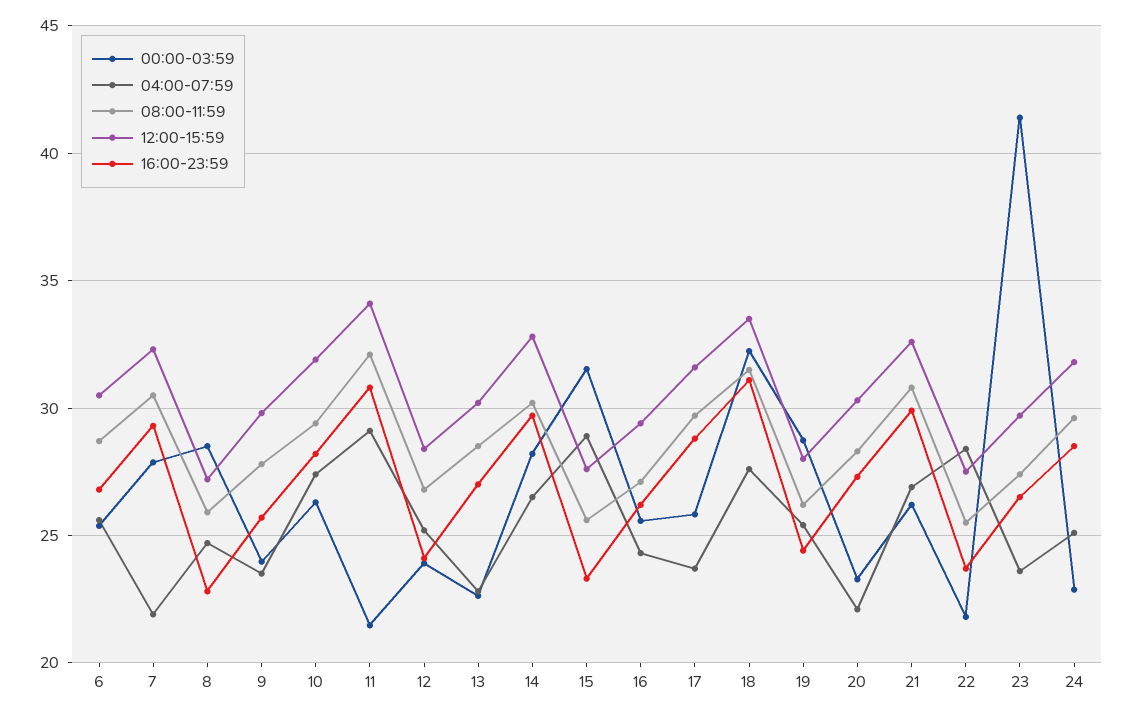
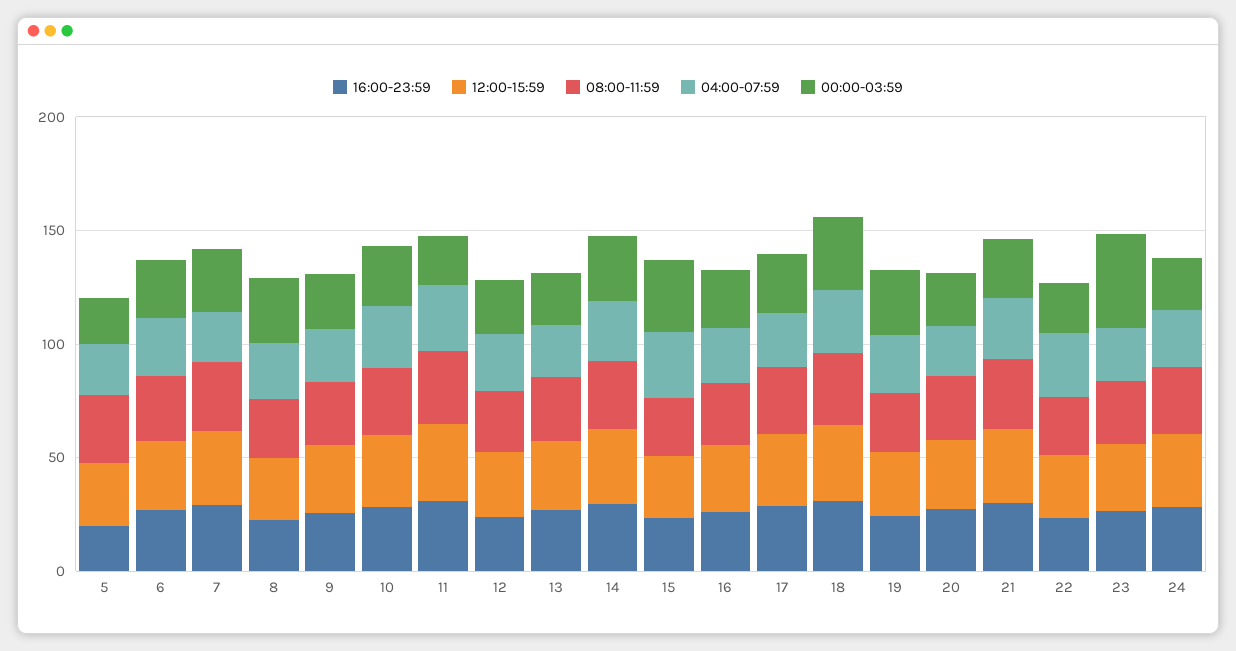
  {
    "00:00-03:59": {
      "6": 25.5,
      "7": 28,
      "8": 28.5,
      "9": 24,
      "10": 26.5,
      "11": 21.5,
      "12": 24,
      "13": 22.5,
      "14": 28,
      "15": 31.5,
      "16": 25.5,
      "17": 26,
      "18": 32,
      "19": 28.5,
      "20": 23.5,
      "21": 26,
      "22": 22,
      "23": 41.5,
-     "24": 23
+     "24": 23,
+     "5": 20
    },
    "04:00-07:59": {
      "6": 25.5,
      "7": 22,
      "8": 24.5,
      "9": 23.5,
      "10": 27.5,
      "11": 29,
      "12": 25,
      "13": 23,
      "14": 26.5,
      "15": 29,
      "16": 24.5,
      "17": 23.5,
      "18": 27.5,
      "19": 25.5,
      "20": 22,
      "21": 27,
      "22": 28.5,
      "23": 23.5,
-     "24": 25
+     "24": 25,
+     "5": 20
    },
    "08:00-11:59": {
      "6": 28.5,
      "7": 30.5,
      "8": 26,
      "9": 28,
      "10": 29.5,
      "11": 32,
      "12": 27,
      "13": 28.5,
      "14": 30,
      "15": 25.5,
      "16": 27,
      "17": 29.5,
      "18": 31.5,
      "19": 26,
      "20": 28.5,
      "21": 31,
      "22": 25.5,
      "23": 27.5,
-     "24": 29.5
+     "24": 29.5,
+     "5": 30
    },
    "12:00-15:59": {
      "6": 30.5,
      "7": 32.5,
      "8": 27,
      "9": 30,
      "10": 32,
      "11": 34,
      "12": 28.5,
      "13": 30,
      "14": 33,
      "15": 27.5,
      "16": 29.5,
      "17": 31.5,
      "18": 33.5,
      "19": 28,
      "20": 30.5,
      "21": 32.5,
      "22": 27.5,
      "23": 29.5,
-     "24": 32
+     "24": 32,
+     "5": 30
    },
    "16:00-23:59": {
      "6": 27,
      "7": 29.5,
      "8": 23,
      "9": 25.5,
      "10": 28,
      "11": 31,
      "12": 24,
      "13": 27,
      "14": 29.5,
      "15": 23.5,
      "16": 26,
      "17": 29,
      "18": 31,
      "19": 24.5,
      "20": 27.5,
      "21": 30,
      "22": 23.5,
      "23": 26.5,
-     "24": 28.5
+     "24": 28.5,
+     "5": 20
    }
  }

